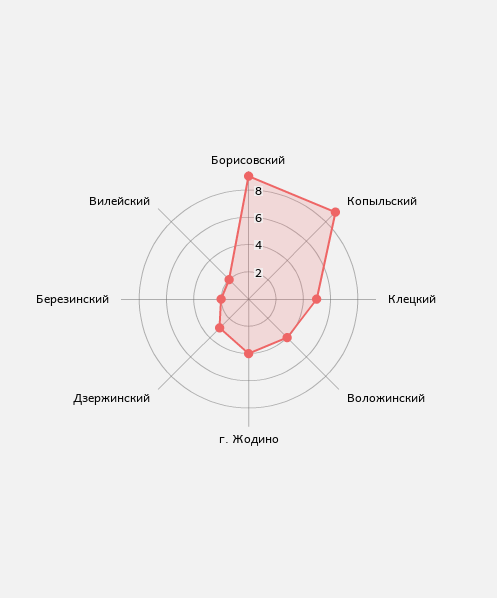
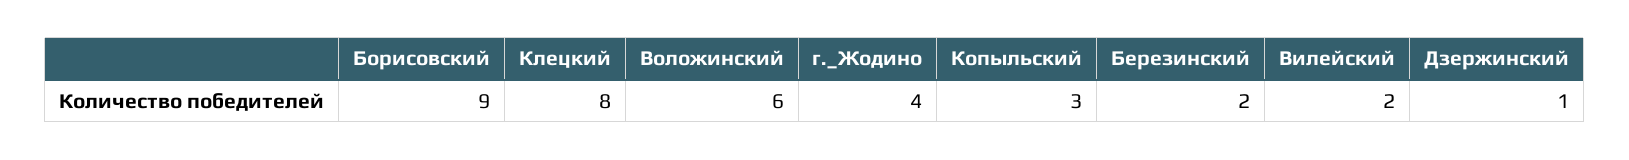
  {
    "Борисовский": 9,
-   "Копыльский": 9,
+   "Копыльский": 3,
-   "Клецкий": 5,
+   "Клецкий": 8,
-   "Воложинский": 4,
+   "Воложинский": 6,
    "г. Жодино": 4,
-   "Дзержинский": 3,
+   "Дзержинский": 1,
    "Березинский": 2,
    "Вилейский": 2
  }

